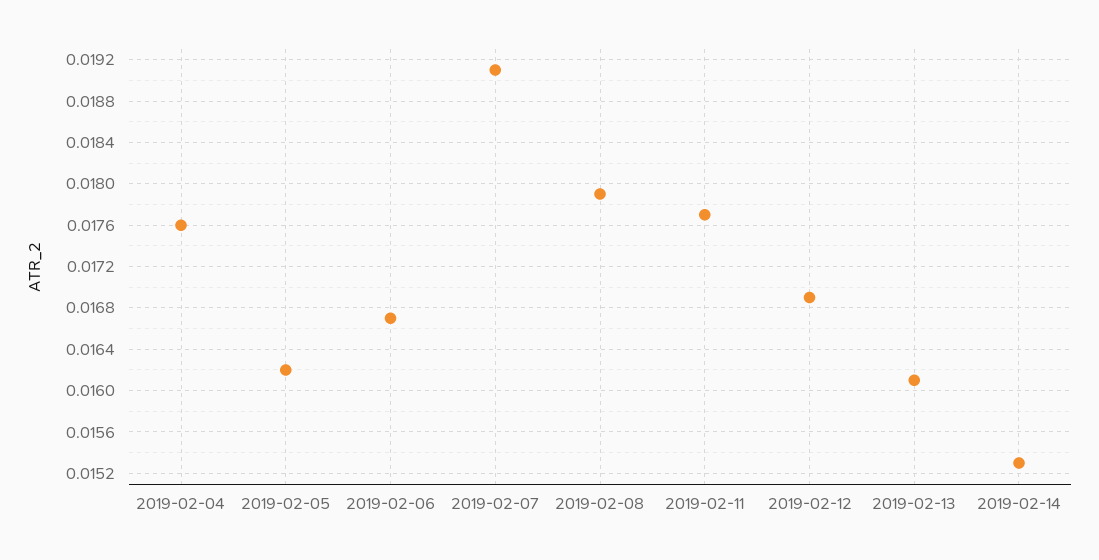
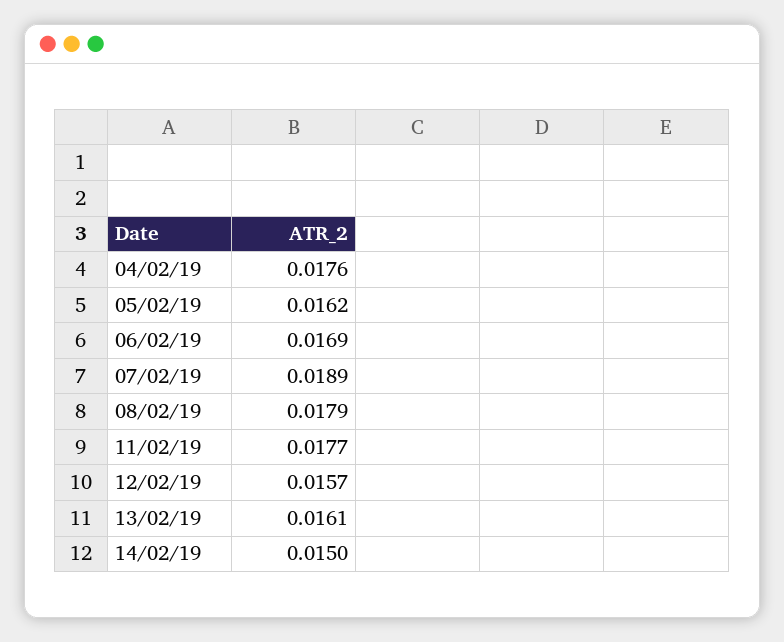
  {
    "2019-02-04": 0.0176,
    "2019-02-05": 0.0162,
-   "2019-02-06": 0.0167,
+   "2019-02-06": 0.0169,
-   "2019-02-07": 0.0191,
+   "2019-02-07": 0.0189,
    "2019-02-08": 0.0179,
    "2019-02-11": 0.0177,
-   "2019-02-12": 0.0169,
+   "2019-02-12": 0.0157,
    "2019-02-13": 0.0161,
-   "2019-02-14": 0.0153
+   "2019-02-14": 0.015
  }

